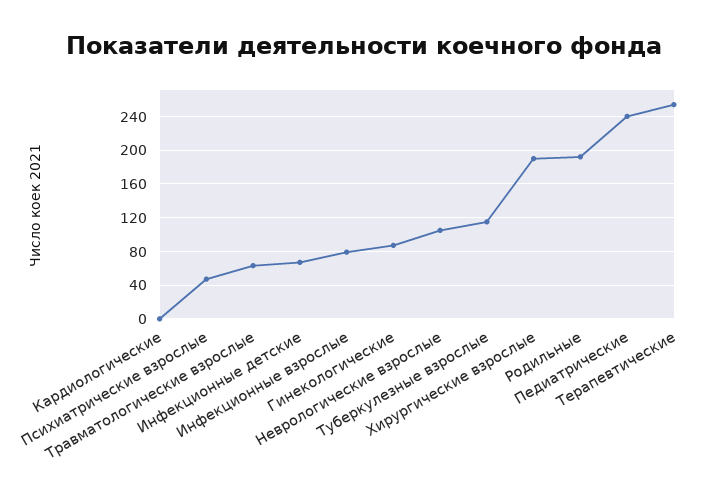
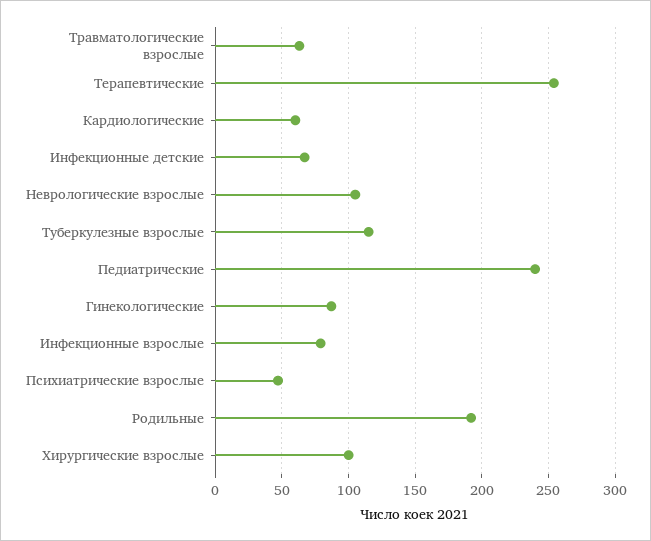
  {
-   "Кардиологические": 0,
+   "Кардиологические": 60,
    "Психиатрические взрослые": 45,
    "Травматологические взрослые": 65,
    "Инфекционные детские": 65,
    "Инфекционные взрослые": 80,
    "Гинекологические": 85,
    "Неврологические взрослые": 105,
    "Туберкулезные взрослые": 115,
-   "Хирургические взрослые": 190,
+   "Хирургические взрослые": 100,
    "Родильные": 190,
    "Педиатрические": 240,
    "Терапевтические": 255
  }

